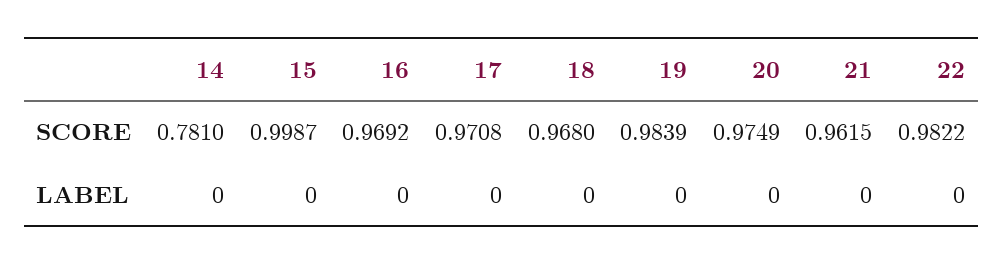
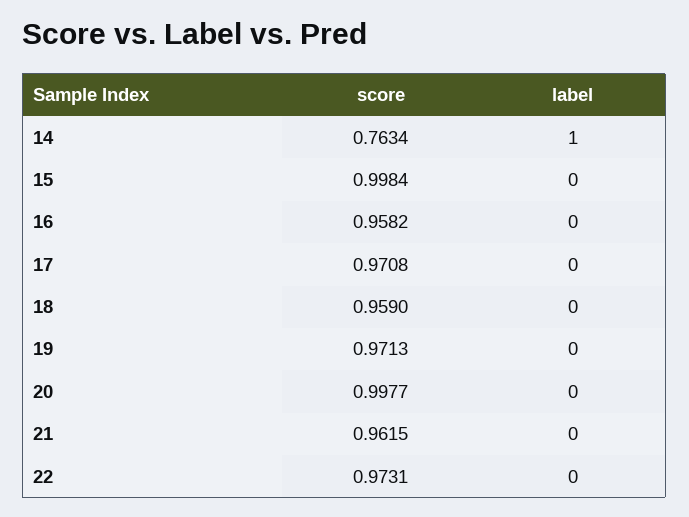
  {
    "14": {
-     "SCORE": 0.781,
+     "SCORE": 0.7634,
-     "LABEL": 0
+     "LABEL": 1
    },
    "15": {
-     "SCORE": 0.9987,
+     "SCORE": 0.9984,
      "LABEL": 0
    },
    "16": {
-     "SCORE": 0.9692,
+     "SCORE": 0.9582,
      "LABEL": 0
    },
    "17": {
      "SCORE": 0.9708,
      "LABEL": 0
    },
    "18": {
-     "SCORE": 0.968,
+     "SCORE": 0.959,
      "LABEL": 0
    },
    "19": {
-     "SCORE": 0.9839,
+     "SCORE": 0.9713,
      "LABEL": 0
    },
    "20": {
-     "SCORE": 0.9749,
+     "SCORE": 0.9977,
      "LABEL": 0
    },
    "21": {
      "SCORE": 0.9615,
      "LABEL": 0
    },
    "22": {
-     "SCORE": 0.9822,
+     "SCORE": 0.9731,
      "LABEL": 0
    }
  }

